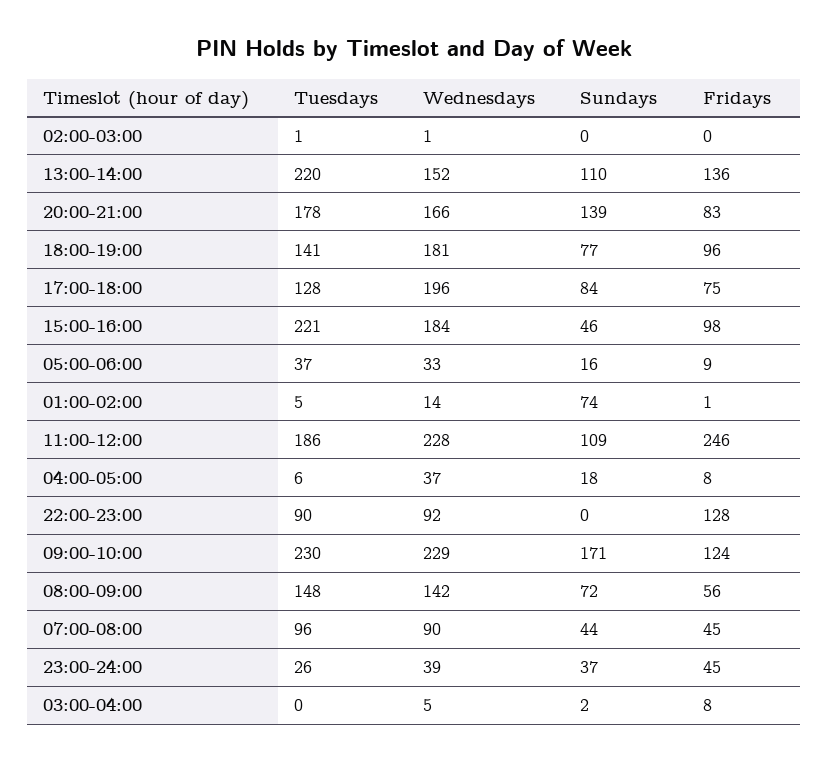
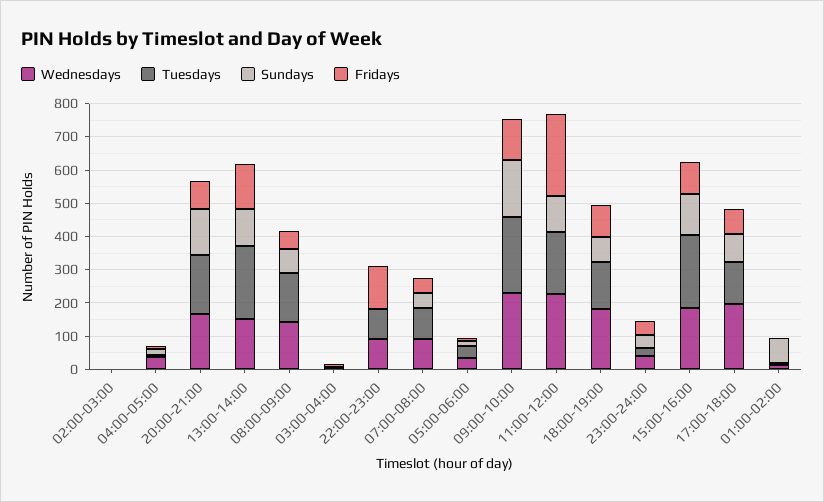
  {
    "Tuesdays": {
      "02:00-03:00": 1,
      "13:00-14:00": 220,
      "20:00-21:00": 178,
      "18:00-19:00": 141,
      "17:00-18:00": 128,
      "15:00-16:00": 221,
      "05:00-06:00": 37,
      "01:00-02:00": 5,
      "11:00-12:00": 186,
      "04:00-05:00": 6,
      "22:00-23:00": 90,
      "09:00-10:00": 230,
      "08:00-09:00": 148,
      "07:00-08:00": 96,
      "23:00-24:00": 26,
      "03:00-04:00": 0
    },
    "Wednesdays": {
      "02:00-03:00": 1,
      "13:00-14:00": 152,
      "20:00-21:00": 166,
      "18:00-19:00": 181,
      "17:00-18:00": 196,
      "15:00-16:00": 184,
      "05:00-06:00": 33,
      "01:00-02:00": 14,
      "11:00-12:00": 228,
      "04:00-05:00": 37,
      "22:00-23:00": 92,
      "09:00-10:00": 229,
      "08:00-09:00": 142,
      "07:00-08:00": 90,
      "23:00-24:00": 39,
      "03:00-04:00": 5
    },
    "Sundays": {
      "02:00-03:00": 0,
      "13:00-14:00": 110,
      "20:00-21:00": 139,
      "18:00-19:00": 77,
      "17:00-18:00": 84,
-     "15:00-16:00": 46,
+     "15:00-16:00": 125,
      "05:00-06:00": 16,
      "01:00-02:00": 74,
      "11:00-12:00": 109,
      "04:00-05:00": 18,
      "22:00-23:00": 0,
      "09:00-10:00": 171,
      "08:00-09:00": 72,
      "07:00-08:00": 44,
      "23:00-24:00": 37,
      "03:00-04:00": 2
    },
    "Fridays": {
      "02:00-03:00": 0,
      "13:00-14:00": 136,
      "20:00-21:00": 83,
      "18:00-19:00": 96,
      "17:00-18:00": 75,
      "15:00-16:00": 98,
      "05:00-06:00": 9,
      "01:00-02:00": 1,
      "11:00-12:00": 246,
      "04:00-05:00": 8,
      "22:00-23:00": 128,
      "09:00-10:00": 124,
      "08:00-09:00": 56,
      "07:00-08:00": 45,
      "23:00-24:00": 45,
      "03:00-04:00": 8
    }
  }

